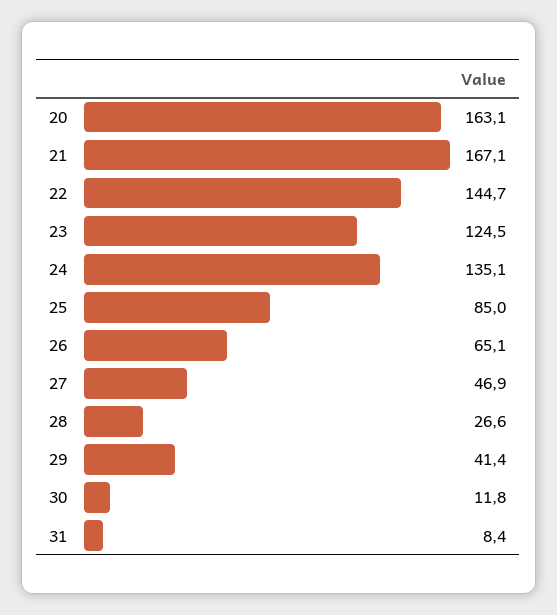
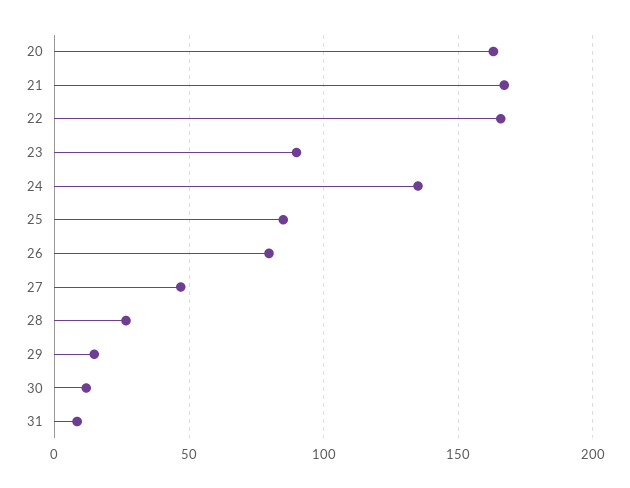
  {
    "20": 163.1,
    "21": 167.1,
-   "22": 144.7,
+   "22": 165,
-   "23": 124.5,
+   "23": 90,
    "24": 135.1,
    "25": 85,
-   "26": 65.1,
+   "26": 80,
    "27": 46.9,
    "28": 26.6,
-   "29": 41.4,
+   "29": 15,
    "30": 11.8,
    "31": 8.4
  }

